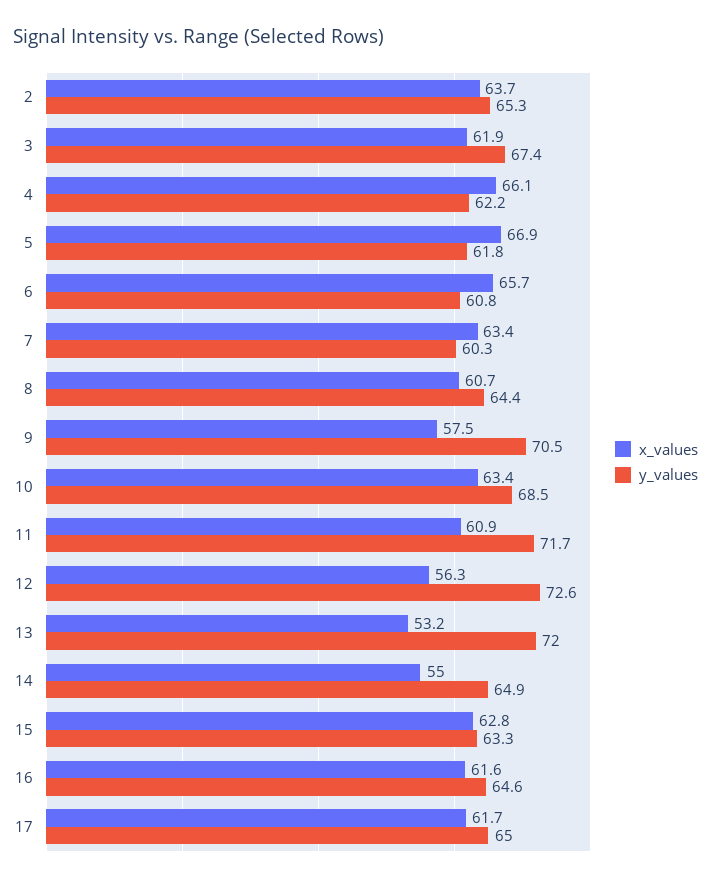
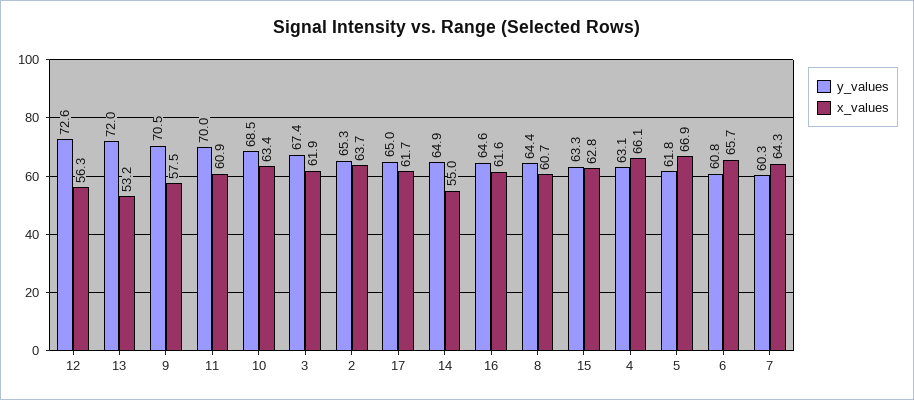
  {
    "x_values": {
      "2": 63.7,
      "3": 61.9,
      "4": 66.1,
      "5": 66.9,
      "6": 65.7,
-     "7": 63.4,
+     "7": 64.3,
      "8": 60.7,
      "9": 57.5,
      "10": 63.4,
      "11": 60.9,
      "12": 56.3,
      "13": 53.2,
      "14": 55,
      "15": 62.8,
      "16": 61.6,
      "17": 61.7
    },
    "y_values": {
      "2": 65.3,
      "3": 67.4,
-     "4": 62.2,
+     "4": 63.1,
      "5": 61.8,
      "6": 60.8,
      "7": 60.3,
      "8": 64.4,
      "9": 70.5,
      "10": 68.5,
-     "11": 71.7,
+     "11": 70,
      "12": 72.6,
      "13": 72,
      "14": 64.9,
      "15": 63.3,
      "16": 64.6,
      "17": 65
    }
  }

